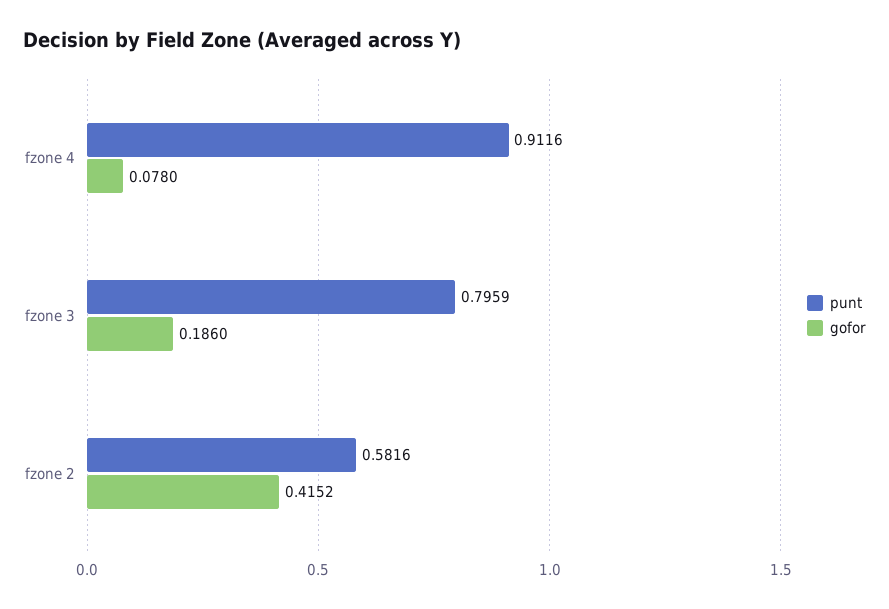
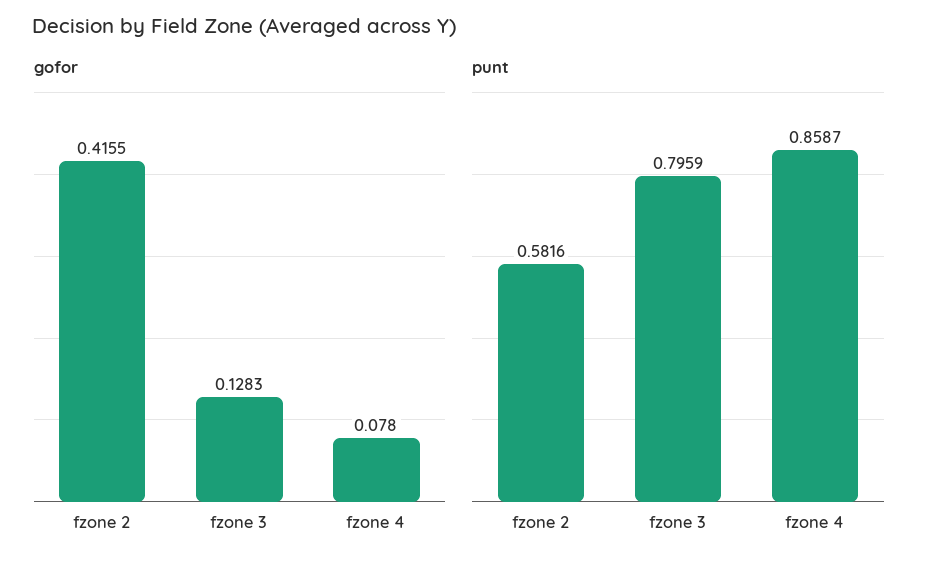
  {
    "punt": {
-     "fzone 4": 0.9116,
+     "fzone 4": 0.8587,
      "fzone 3": 0.7959,
      "fzone 2": 0.5816
    },
    "gofor": {
      "fzone 4": 0.078,
-     "fzone 3": 0.186,
+     "fzone 3": 0.1283,
-     "fzone 2": 0.4152
+     "fzone 2": 0.4155
    }
  }

